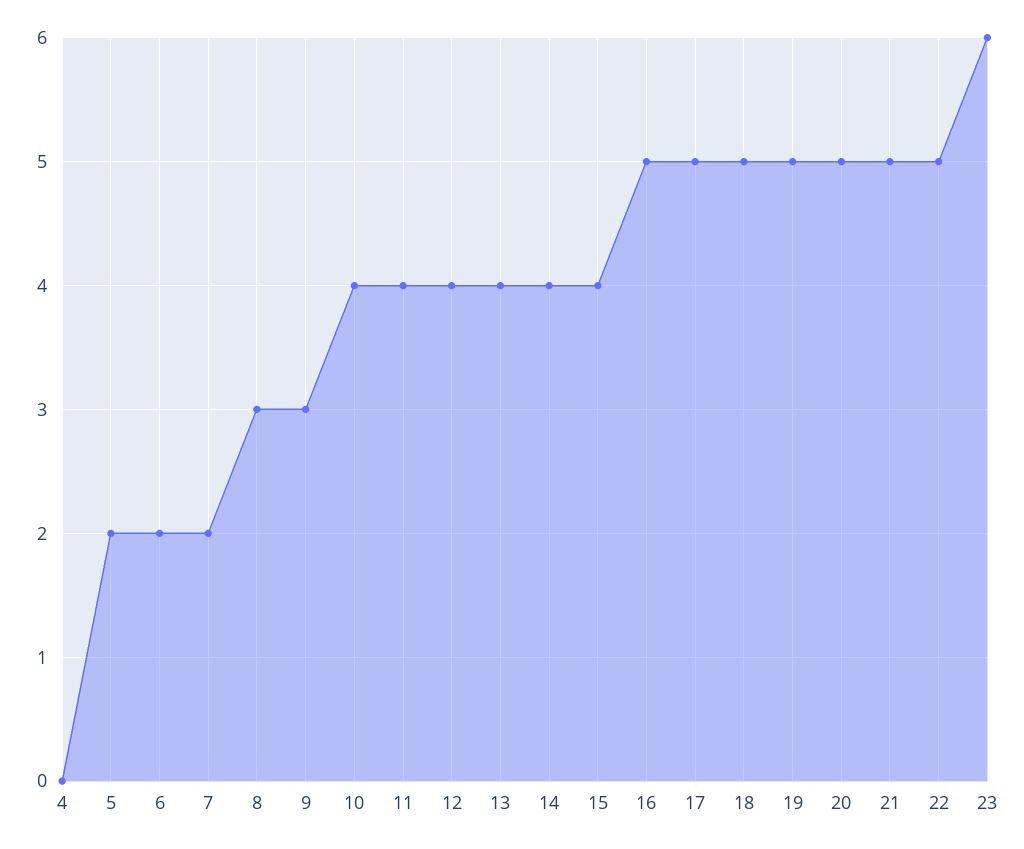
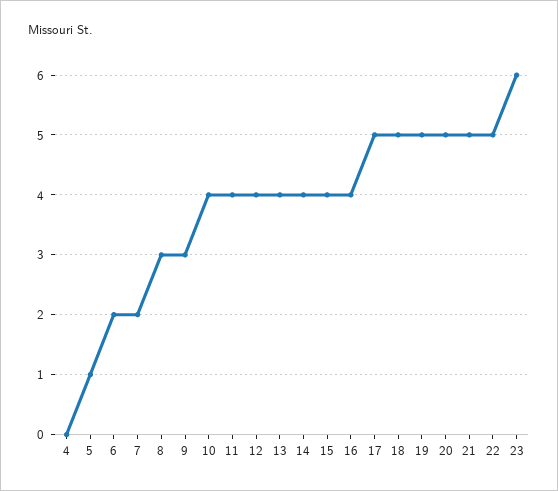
  {
    "4": 0,
-   "5": 2,
+   "5": 1,
    "6": 2,
    "7": 2,
    "8": 3,
    "9": 3,
    "10": 4,
    "11": 4,
    "12": 4,
    "13": 4,
    "14": 4,
    "15": 4,
-   "16": 5,
+   "16": 4,
    "17": 5,
    "18": 5,
    "19": 5,
    "20": 5,
    "21": 5,
    "22": 5,
    "23": 6
  }

